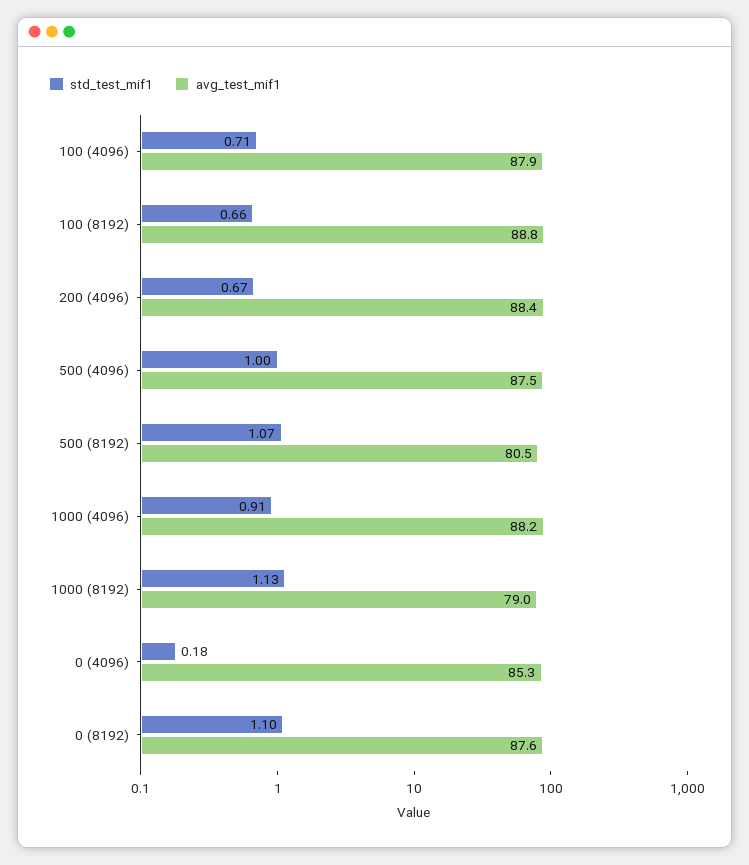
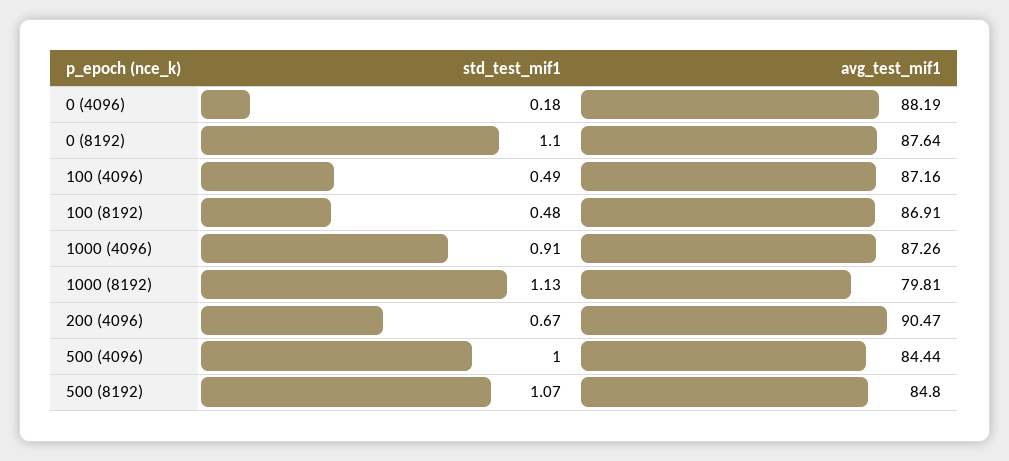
  {
    "std_test_mif1": {
-     "100 (4096)": 0.71,
+     "100 (4096)": 0.49,
-     "100 (8192)": 0.66,
+     "100 (8192)": 0.48,
      "200 (4096)": 0.67,
      "500 (4096)": 1,
      "500 (8192)": 1.07,
      "1000 (4096)": 0.91,
      "1000 (8192)": 1.13,
      "0 (4096)": 0.18,
      "0 (8192)": 1.1
    },
    "avg_test_mif1": {
-     "100 (4096)": 87.9,
+     "100 (4096)": 87.16,
-     "100 (8192)": 88.8,
+     "100 (8192)": 86.91,
-     "200 (4096)": 88.4,
+     "200 (4096)": 90.47,
-     "500 (4096)": 87.5,
+     "500 (4096)": 84.44,
-     "500 (8192)": 80.5,
+     "500 (8192)": 84.8,
-     "1000 (4096)": 88.2,
+     "1000 (4096)": 87.26,
-     "1000 (8192)": 79,
+     "1000 (8192)": 79.81,
-     "0 (4096)": 85.3,
+     "0 (4096)": 88.19,
      "0 (8192)": 87.64
    }
  }

